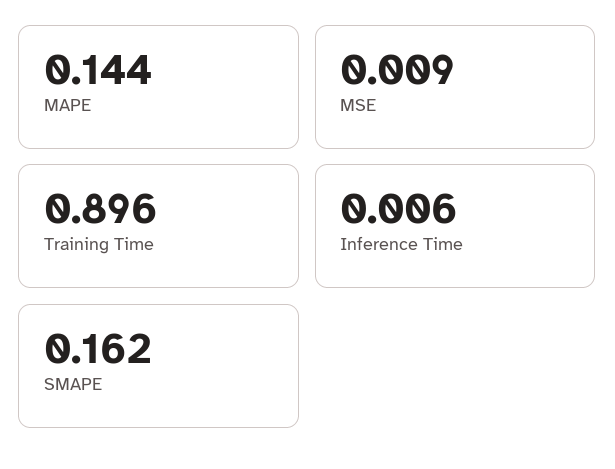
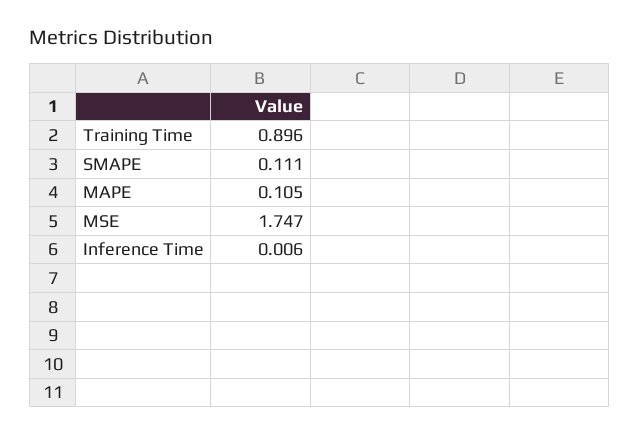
  {
-   "MAPE": 0.144,
+   "MAPE": 0.105,
-   "MSE": 0.009,
+   "MSE": 1.747,
    "Training Time": 0.896,
    "Inference Time": 0.006,
-   "SMAPE": 0.162
+   "SMAPE": 0.111
  }

